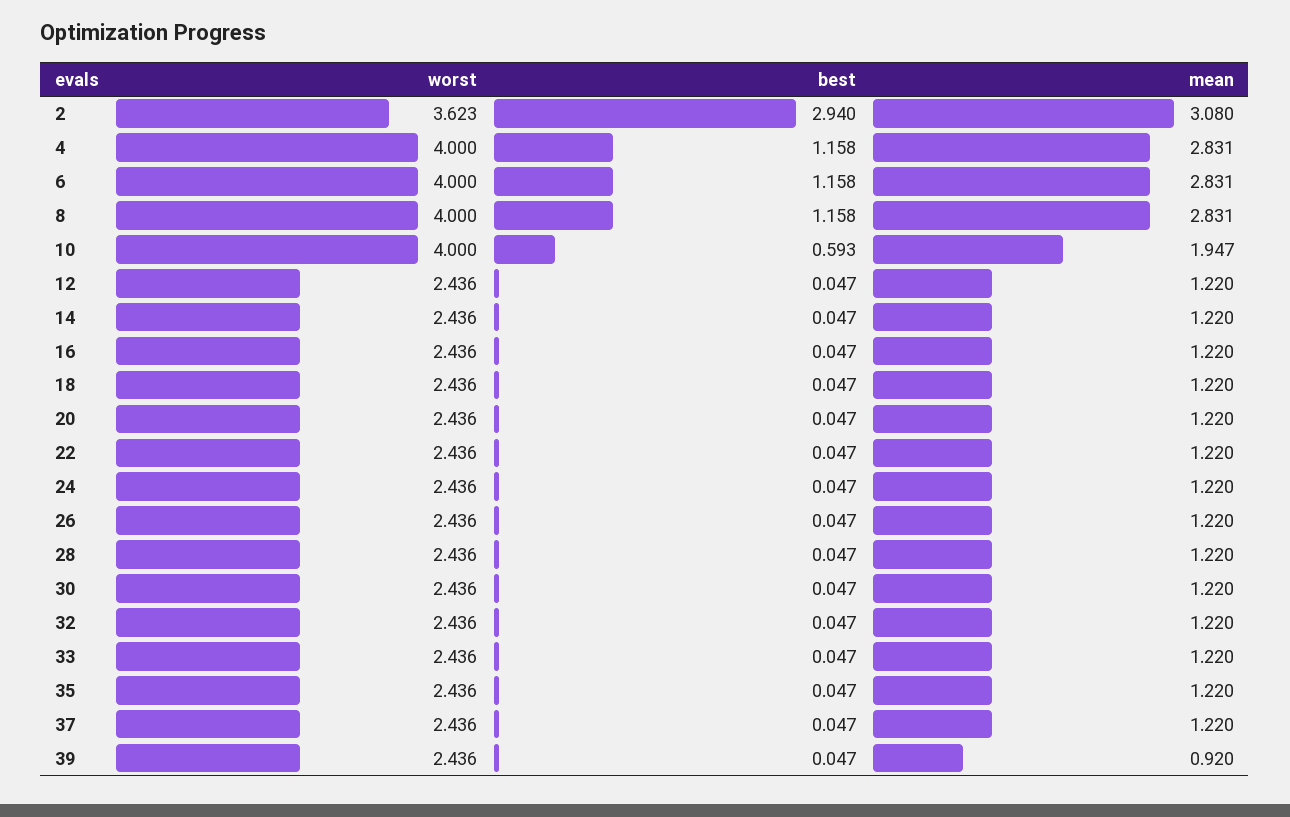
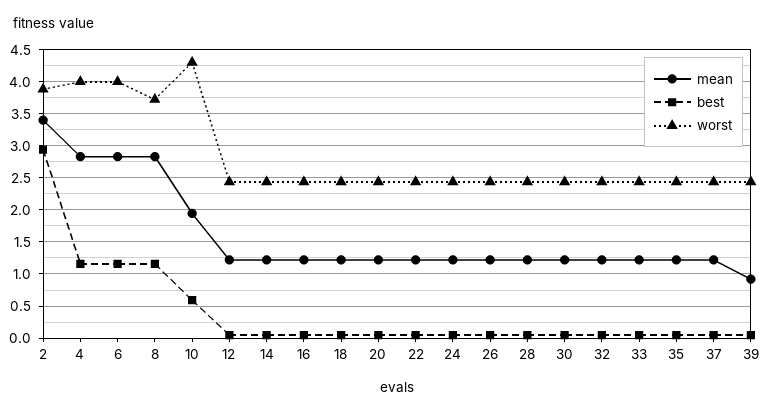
  {
    "worst": {
-     "2": 3.623,
+     "2": 3.9,
      "4": 4,
      "6": 4,
-     "8": 4,
+     "8": 3.7,
-     "10": 4,
+     "10": 4.3,
      "12": 2.436,
      "14": 2.436,
      "16": 2.436,
      "18": 2.436,
      "20": 2.436,
      "22": 2.436,
      "24": 2.436,
      "26": 2.436,
      "28": 2.436,
      "30": 2.436,
      "32": 2.436,
      "33": 2.436,
      "35": 2.436,
      "37": 2.436,
      "39": 2.436
    },
    "best": {
      "2": 2.94,
      "4": 1.158,
      "6": 1.158,
      "8": 1.158,
      "10": 0.593,
      "12": 0.047,
      "14": 0.047,
      "16": 0.047,
      "18": 0.047,
      "20": 0.047,
      "22": 0.047,
      "24": 0.047,
      "26": 0.047,
      "28": 0.047,
      "30": 0.047,
      "32": 0.047,
      "33": 0.047,
      "35": 0.047,
      "37": 0.047,
      "39": 0.047
    },
    "mean": {
-     "2": 3.08,
+     "2": 3.4,
      "4": 2.831,
      "6": 2.831,
      "8": 2.831,
      "10": 1.947,
      "12": 1.22,
      "14": 1.22,
      "16": 1.22,
      "18": 1.22,
      "20": 1.22,
      "22": 1.22,
      "24": 1.22,
      "26": 1.22,
      "28": 1.22,
      "30": 1.22,
      "32": 1.22,
      "33": 1.22,
      "35": 1.22,
      "37": 1.22,
      "39": 0.92
    }
  }

